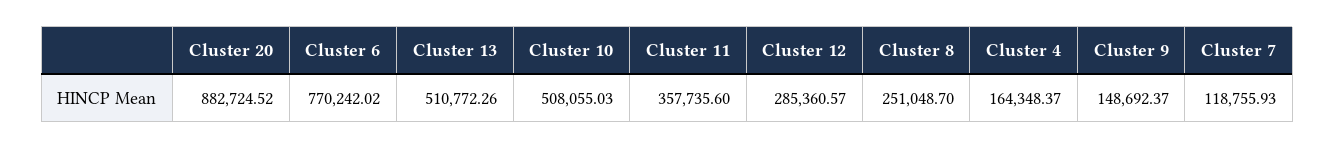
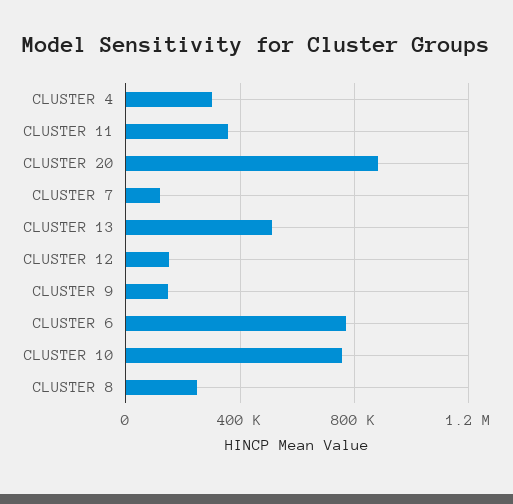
  {
    "Cluster 20": 882724.52,
    "Cluster 6": 770242.02,
    "Cluster 13": 510772.26,
-   "Cluster 10": 508055.03,
+   "Cluster 10": 750000,
    "Cluster 11": 357735.6,
-   "Cluster 12": 285360.57,
+   "Cluster 12": 150000,
    "Cluster 8": 251048.7,
-   "Cluster 4": 164348.37,
+   "Cluster 4": 300000,
    "Cluster 9": 148692.37,
    "Cluster 7": 118755.93
  }

